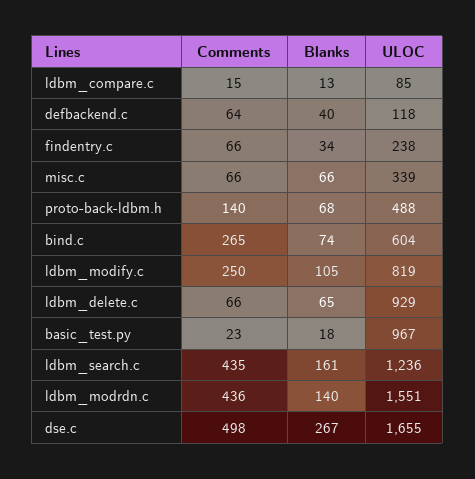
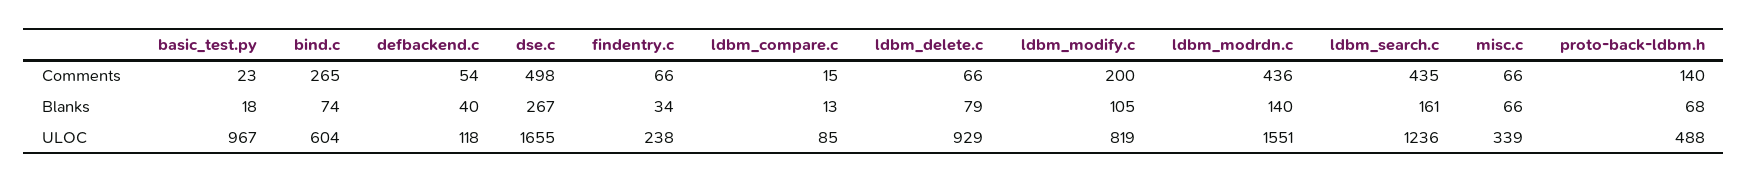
  {
    "Comments": {
      "ldbm_compare.c": 15,
-     "defbackend.c": 64,
+     "defbackend.c": 54,
      "findentry.c": 66,
      "misc.c": 66,
      "proto-back-ldbm.h": 140,
      "bind.c": 265,
-     "ldbm_modify.c": 250,
+     "ldbm_modify.c": 200,
      "ldbm_delete.c": 66,
      "basic_test.py": 23,
      "ldbm_search.c": 435,
      "ldbm_modrdn.c": 436,
      "dse.c": 498
    },
    "Blanks": {
      "ldbm_compare.c": 13,
      "defbackend.c": 40,
      "findentry.c": 34,
      "misc.c": 66,
      "proto-back-ldbm.h": 68,
      "bind.c": 74,
      "ldbm_modify.c": 105,
-     "ldbm_delete.c": 65,
+     "ldbm_delete.c": 79,
      "basic_test.py": 18,
      "ldbm_search.c": 161,
      "ldbm_modrdn.c": 140,
      "dse.c": 267
    },
    "ULOC": {
      "ldbm_compare.c": 85,
      "defbackend.c": 118,
      "findentry.c": 238,
      "misc.c": 339,
      "proto-back-ldbm.h": 488,
      "bind.c": 604,
      "ldbm_modify.c": 819,
      "ldbm_delete.c": 929,
      "basic_test.py": 967,
      "ldbm_search.c": 1236,
      "ldbm_modrdn.c": 1551,
      "dse.c": 1655
    }
  }

